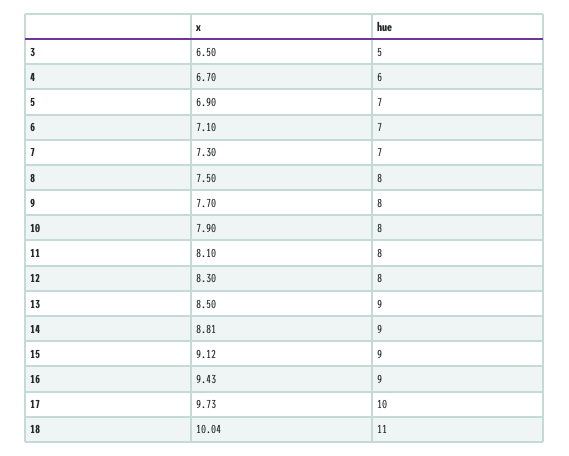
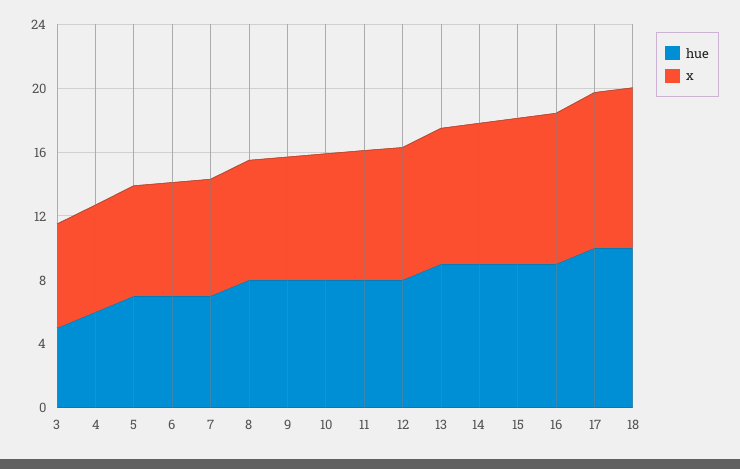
  {
    "x": {
      "3": 6.5,
      "4": 6.7,
      "5": 6.9,
      "6": 7.1,
      "7": 7.3,
      "8": 7.5,
      "9": 7.7,
      "10": 7.9,
      "11": 8.1,
      "12": 8.3,
      "13": 8.5,
      "14": 8.81,
      "15": 9.12,
      "16": 9.43,
      "17": 9.73,
      "18": 10.04
    },
    "hue": {
      "3": 5,
      "4": 6,
      "5": 7,
      "6": 7,
      "7": 7,
      "8": 8,
      "9": 8,
      "10": 8,
      "11": 8,
      "12": 8,
      "13": 9,
      "14": 9,
      "15": 9,
      "16": 9,
      "17": 10,
-     "18": 11
+     "18": 10
    }
  }

